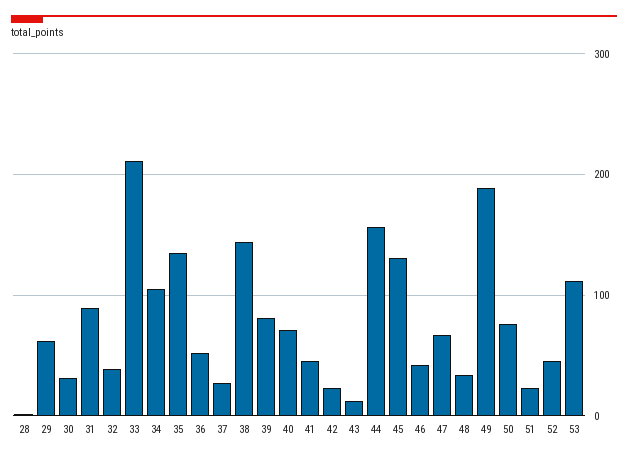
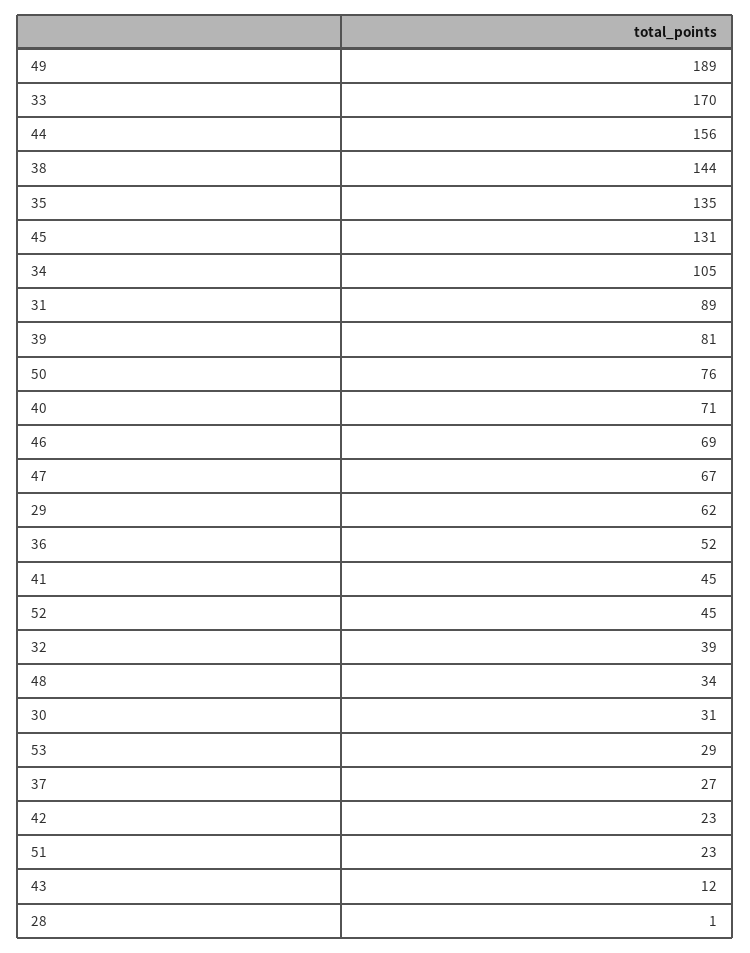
  {
    "28": 1,
    "29": 62,
    "30": 31,
    "31": 89,
    "32": 39,
-   "33": 210,
+   "33": 170,
    "34": 105,
    "35": 135,
    "36": 52,
    "37": 27,
    "38": 144,
    "39": 81,
    "40": 71,
    "41": 45,
    "42": 23,
    "43": 12,
    "44": 156,
    "45": 131,
-   "46": 40,
+   "46": 69,
    "47": 67,
    "48": 34,
    "49": 189,
    "50": 76,
    "51": 23,
    "52": 45,
-   "53": 110
+   "53": 29
  }

